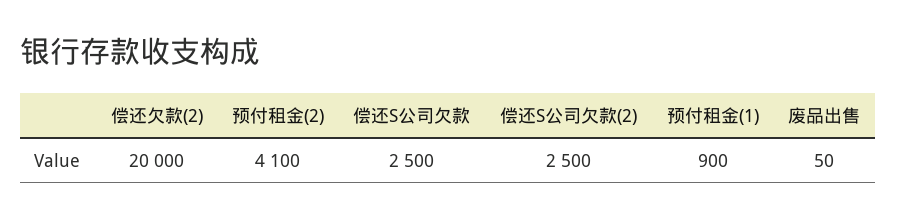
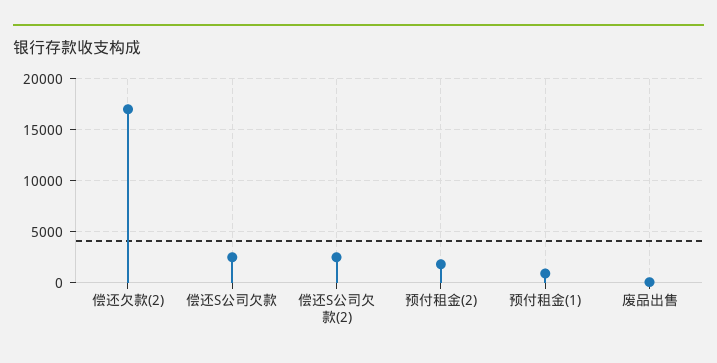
  {
-   "偿还欠款(2)": 20000,
+   "偿还欠款(2)": 17000,
-   "预付租金(2)": 4100,
+   "预付租金(2)": 2000,
    "偿还S公司欠款": 2500,
    "偿还S公司欠款(2)": 2500,
    "预付租金(1)": 900,
    "废品出售": 50
  }

